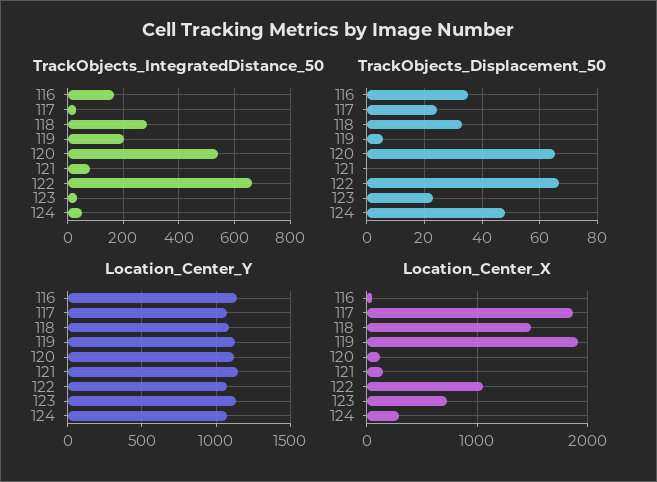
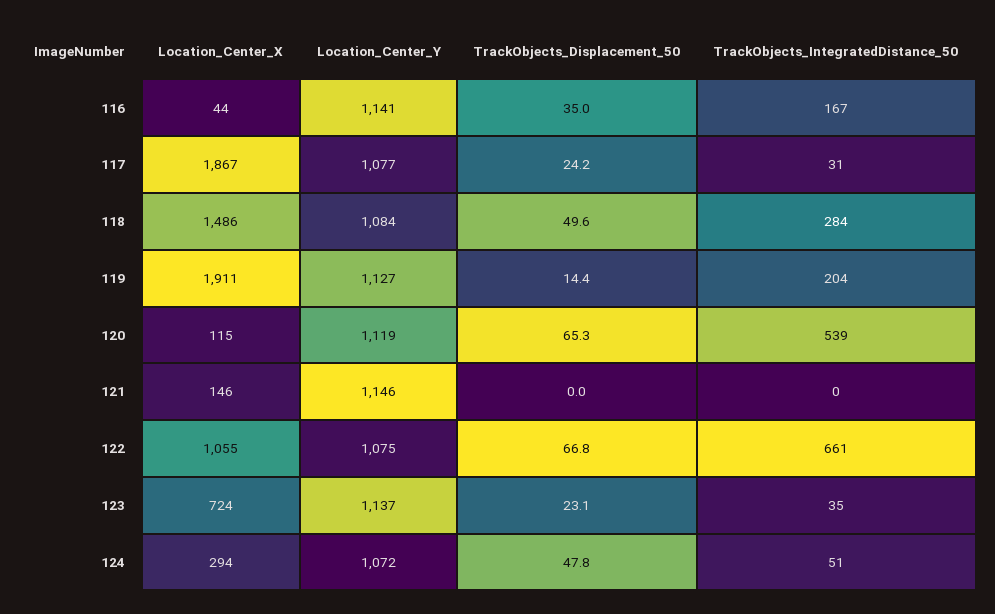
  {
    "TrackObjects_IntegratedDistance_50": {
      "116": 167,
      "117": 31,
      "118": 284,
      "119": 204,
      "120": 539,
-     "121": 75,
+     "121": 0,
      "122": 661,
      "123": 35,
      "124": 51
    },
    "TrackObjects_Displacement_50": {
      "116": 35,
      "117": 24.2,
-     "118": 32.5,
+     "118": 49.6,
-     "119": 5,
+     "119": 14.4,
      "120": 65.3,
      "121": 0,
      "122": 66.8,
      "123": 23.1,
      "124": 47.8
    },
    "Location_Center_Y": {
      "116": 1141,
      "117": 1077,
      "118": 1084,
      "119": 1127,
      "120": 1119,
      "121": 1146,
      "122": 1075,
      "123": 1137,
      "124": 1072
    },
    "Location_Center_X": {
      "116": 44,
      "117": 1867,
      "118": 1486,
      "119": 1911,
      "120": 115,
      "121": 146,
      "122": 1055,
      "123": 724,
      "124": 294
    }
  }

